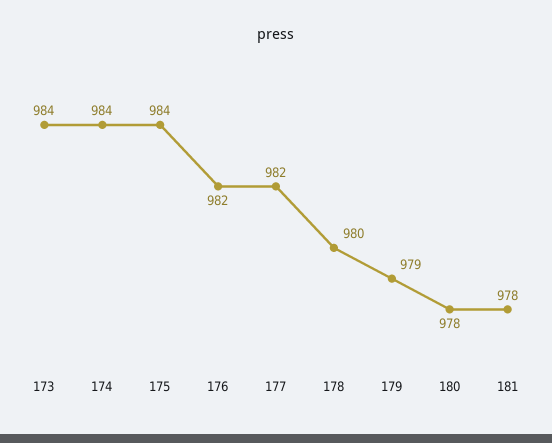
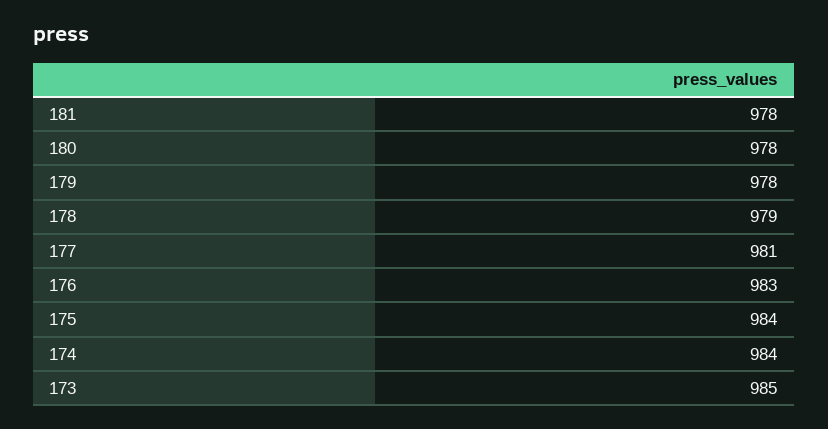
  {
-   "173": 984,
+   "173": 985,
    "174": 984,
    "175": 984,
-   "176": 982,
+   "176": 983,
-   "177": 982,
+   "177": 981,
-   "178": 980,
+   "178": 979,
-   "179": 979,
+   "179": 978,
    "180": 978,
    "181": 978
  }

